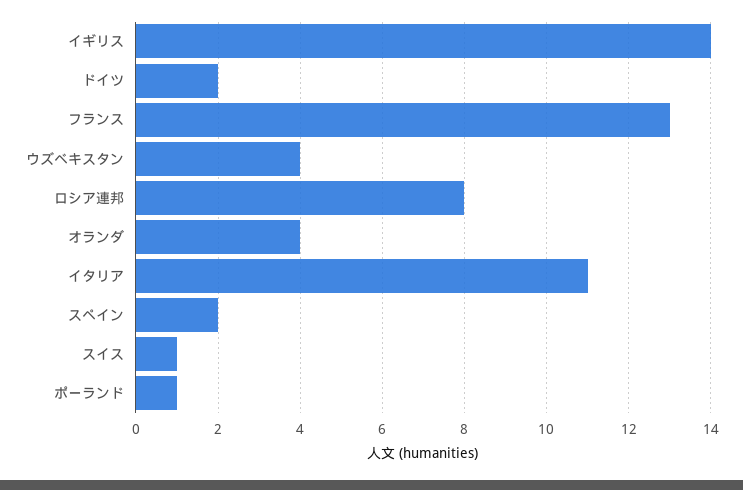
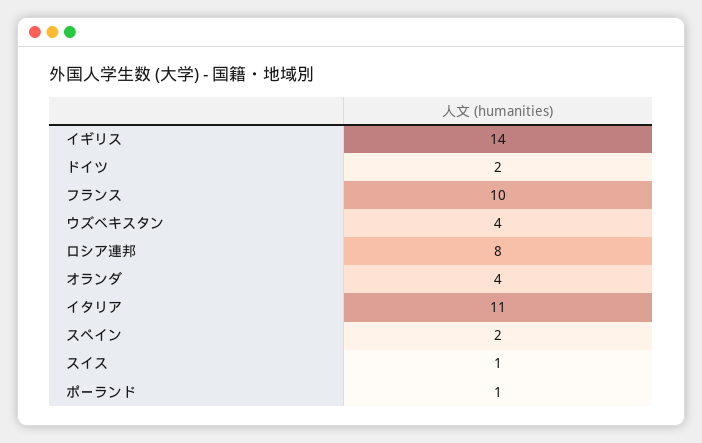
  {
    "イギリス": 14,
    "ドイツ": 2,
-   "フランス": 13,
+   "フランス": 10,
    "ウズベキスタン": 4,
    "ロシア連邦": 8,
    "オランダ": 4,
    "イタリア": 11,
    "スペイン": 2,
    "スイス": 1,
    "ポーランド": 1
  }

